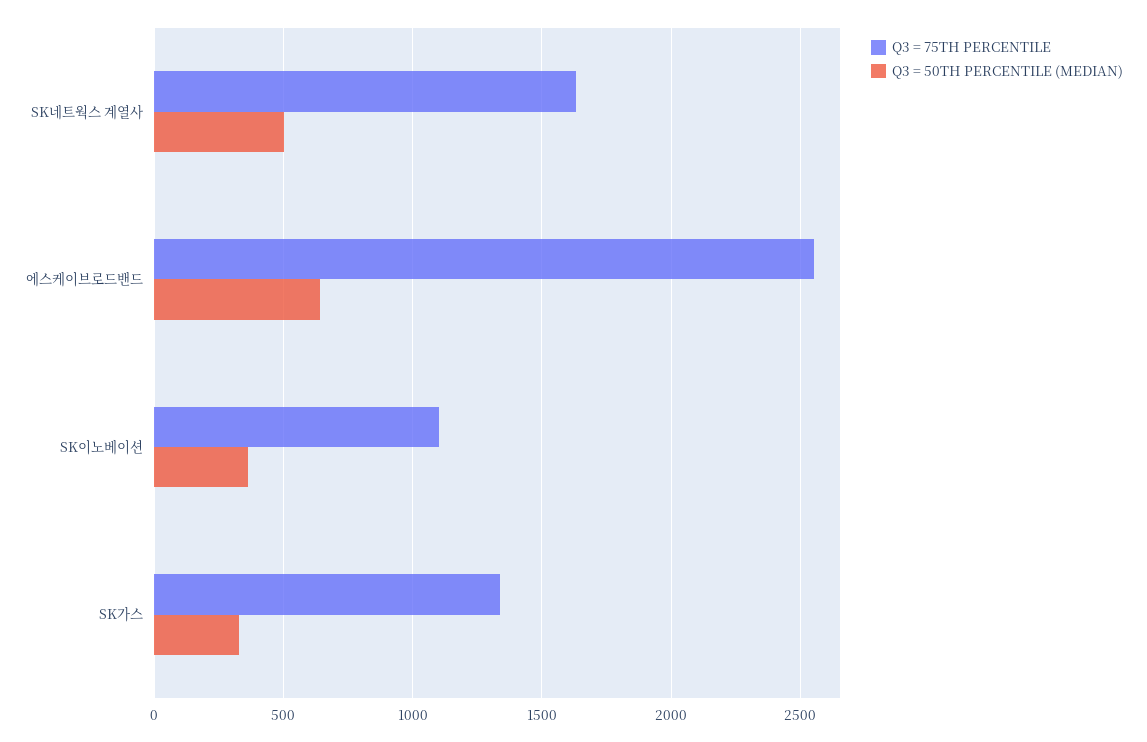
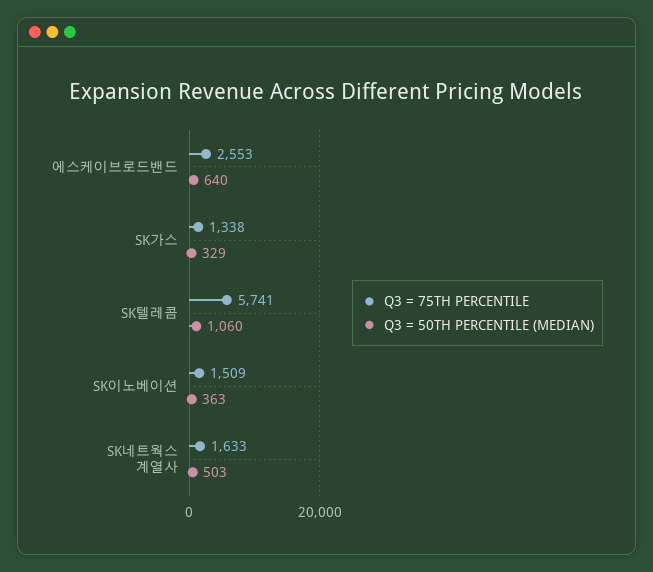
  {
    "Q3 = 75TH PERCENTILE": {
      "SK네트웍스 계열사": 1633,
      "에스케이브로드밴드": 2553,
-     "SK이노베이션": 1100,
+     "SK이노베이션": 1509,
-     "SK가스": 1338
+     "SK가스": 1338,
+     "SK텔레콤": 5741
    },
    "Q3 = 50TH PERCENTILE (MEDIAN)": {
      "SK네트웍스 계열사": 503,
      "에스케이브로드밴드": 640,
      "SK이노베이션": 363,
-     "SK가스": 329
+     "SK가스": 329,
+     "SK텔레콤": 1060
    }
  }

